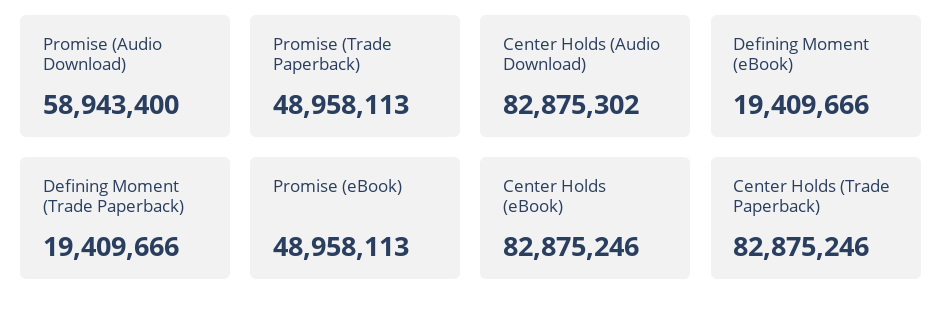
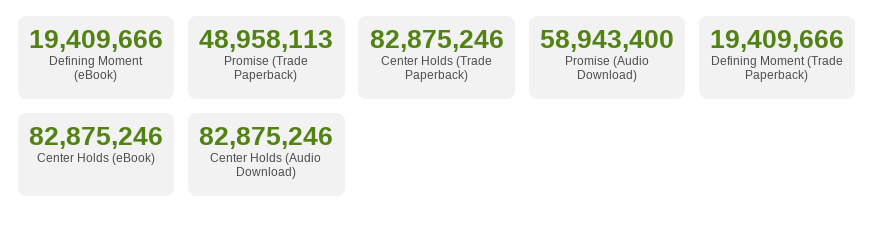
  {
    "Promise (Audio Download)": 58943400,
    "Promise (Trade Paperback)": 48958113,
-   "Center Holds (Audio Download)": 82875302,
+   "Center Holds (Audio Download)": 82875246,
    "Defining Moment (eBook)": 19409666,
    "Defining Moment (Trade Paperback)": 19409666,
-   "Promise (eBook)": 48958113,
    "Center Holds (eBook)": 82875246,
    "Center Holds (Trade Paperback)": 82875246
  }

